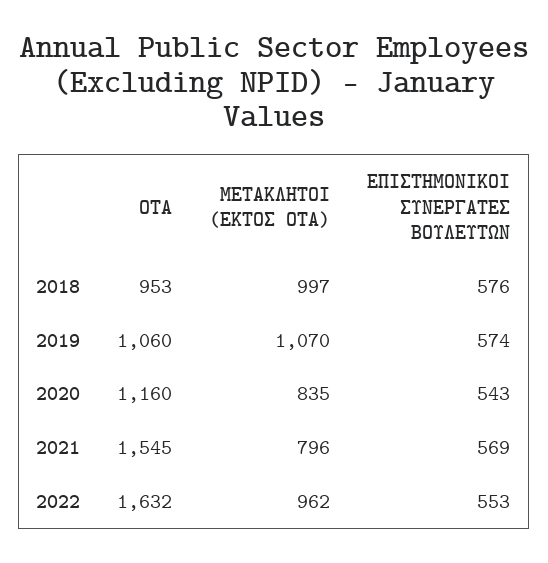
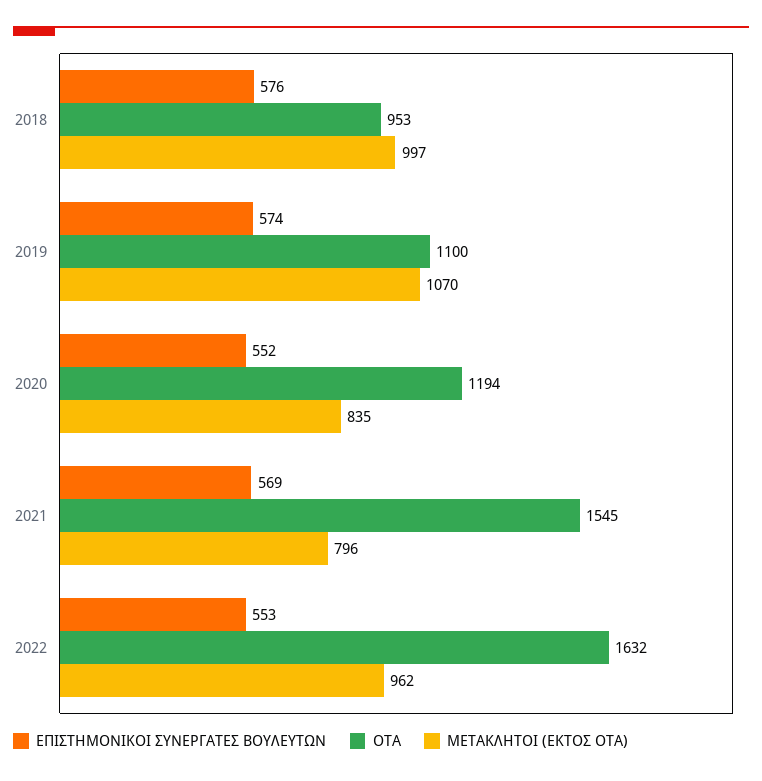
  {
    "ΟΤΑ": {
      "2018": 953,
-     "2019": 1060,
+     "2019": 1100,
-     "2020": 1160,
+     "2020": 1194,
      "2021": 1545,
      "2022": 1632
    },
    "ΜΕΤΑΚΛΗΤΟΙ (ΕΚΤΟΣ ΟΤΑ)": {
      "2018": 997,
      "2019": 1070,
      "2020": 835,
      "2021": 796,
      "2022": 962
    },
    "ΕΠΙΣΤΗΜΟΝΙΚΟΙ ΣΥΝΕΡΓΑΤΕΣ ΒΟΥΛΕΥΤΩΝ": {
      "2018": 576,
      "2019": 574,
-     "2020": 543,
+     "2020": 552,
      "2021": 569,
      "2022": 553
    }
  }

